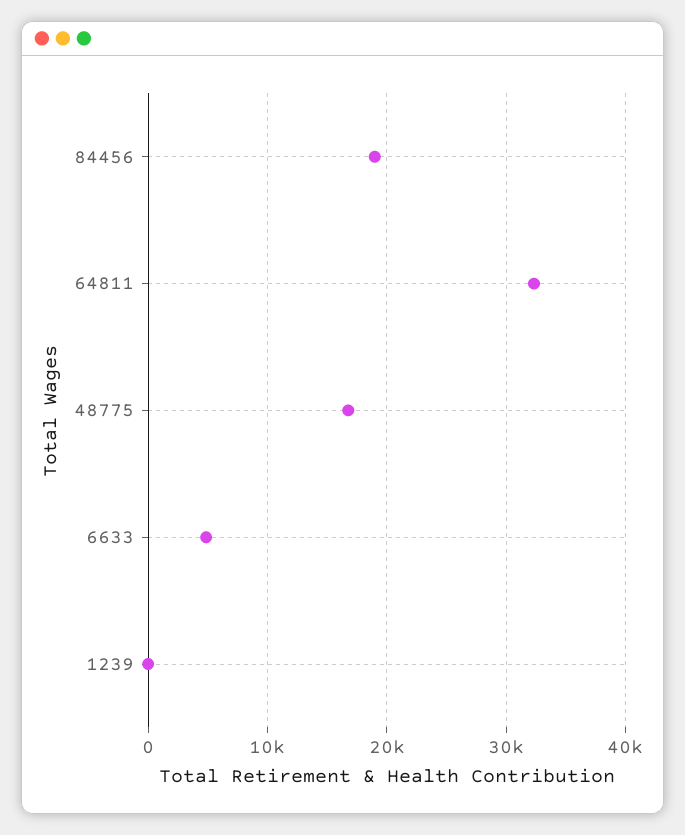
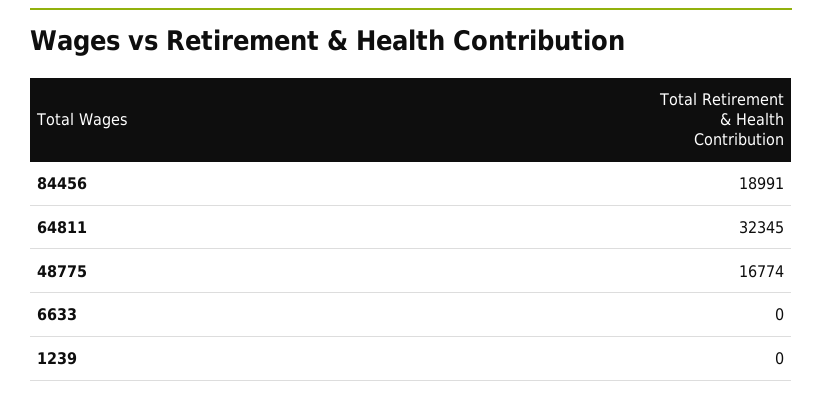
  {
    "84456": 18991,
    "64811": 32345,
    "48775": 16774,
-   "6633": 5000,
+   "6633": 0,
    "1239": 0
  }

